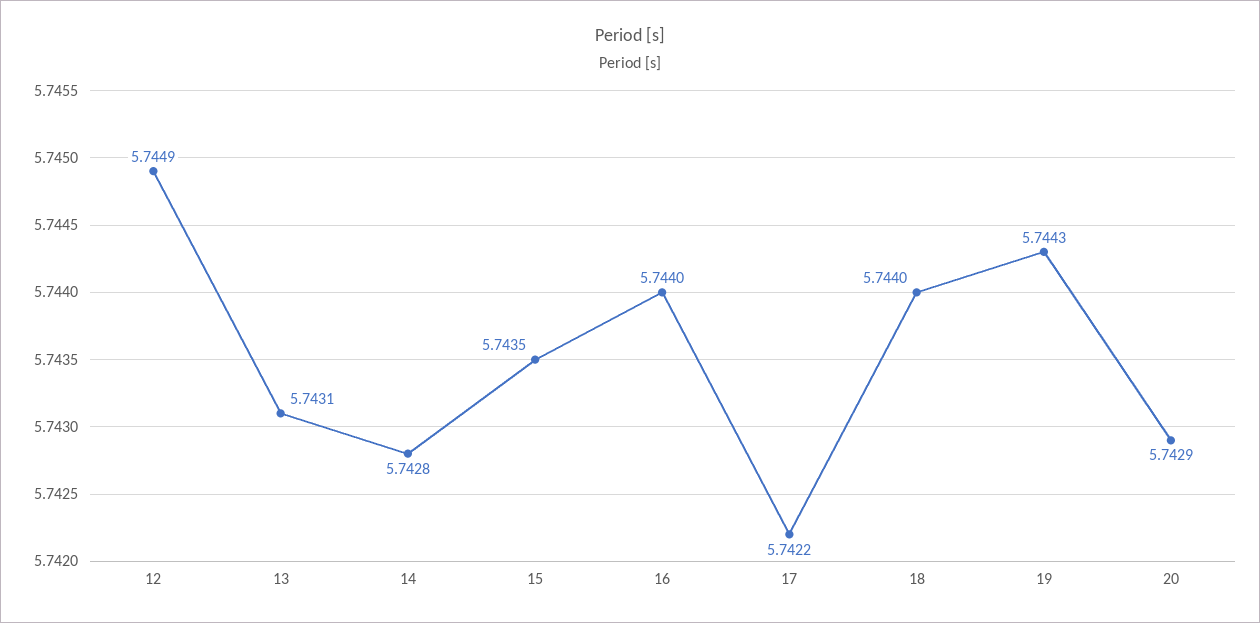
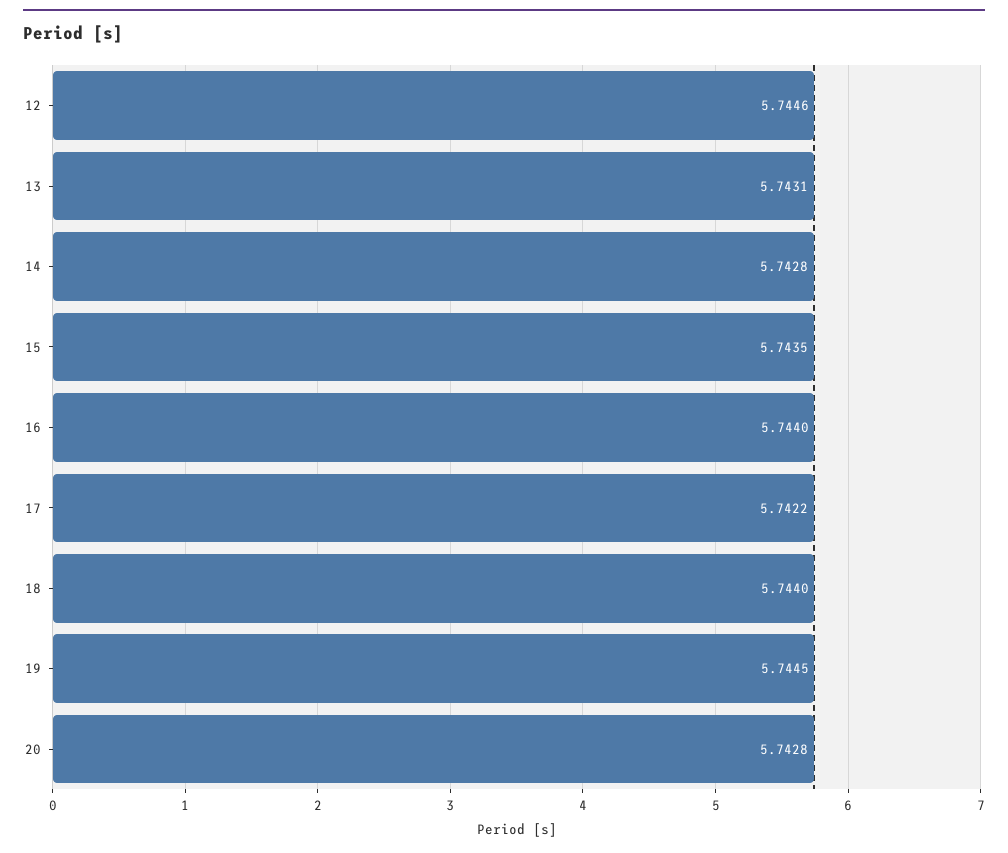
  {
-   "12": 5.7449,
+   "12": 5.7446,
    "13": 5.7431,
    "14": 5.7428,
    "15": 5.7435,
    "16": 5.744,
    "17": 5.7422,
    "18": 5.744,
-   "19": 5.7443,
+   "19": 5.7445,
-   "20": 5.7429
+   "20": 5.7428
  }

